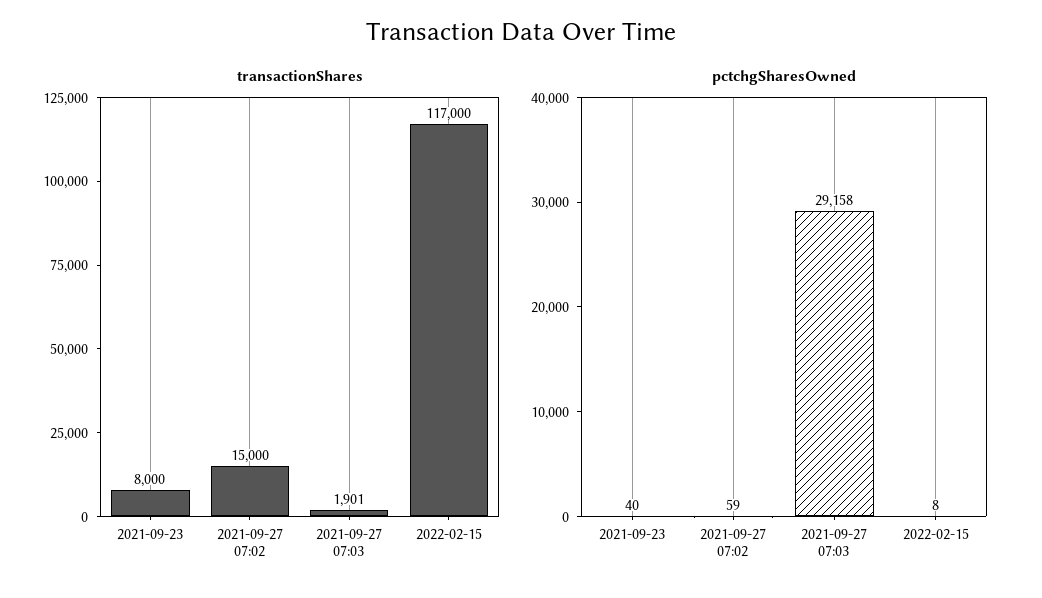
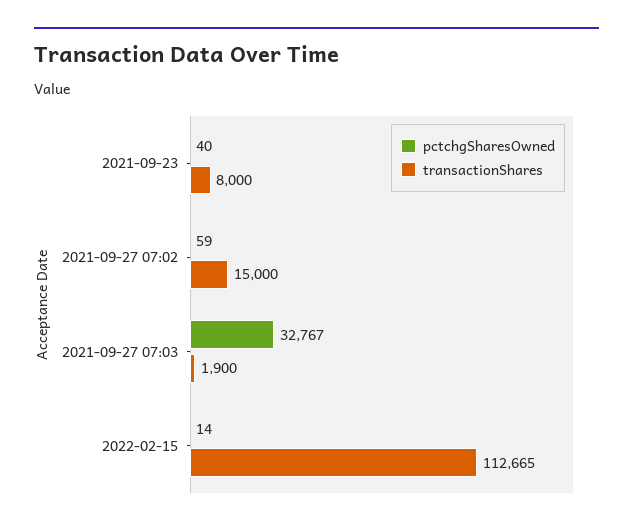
  {
    "transactionShares": {
      "2021-09-23": 8000,
      "2021-09-27 07:02": 15000,
-     "2021-09-27 07:03": 1901,
+     "2021-09-27 07:03": 1900,
-     "2022-02-15": 117000
+     "2022-02-15": 112665
    },
    "pctchgSharesOwned": {
      "2021-09-23": 40,
      "2021-09-27 07:02": 59,
-     "2021-09-27 07:03": 29158,
+     "2021-09-27 07:03": 32767,
-     "2022-02-15": 8
+     "2022-02-15": 14
    }
  }

